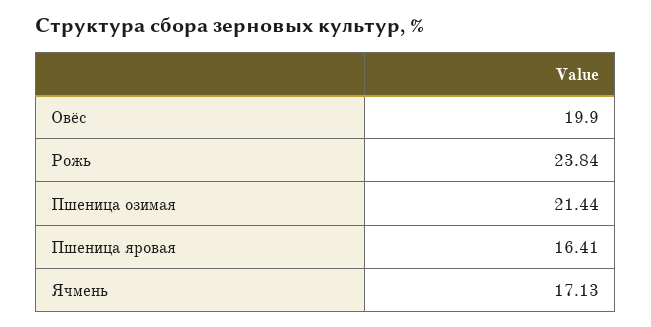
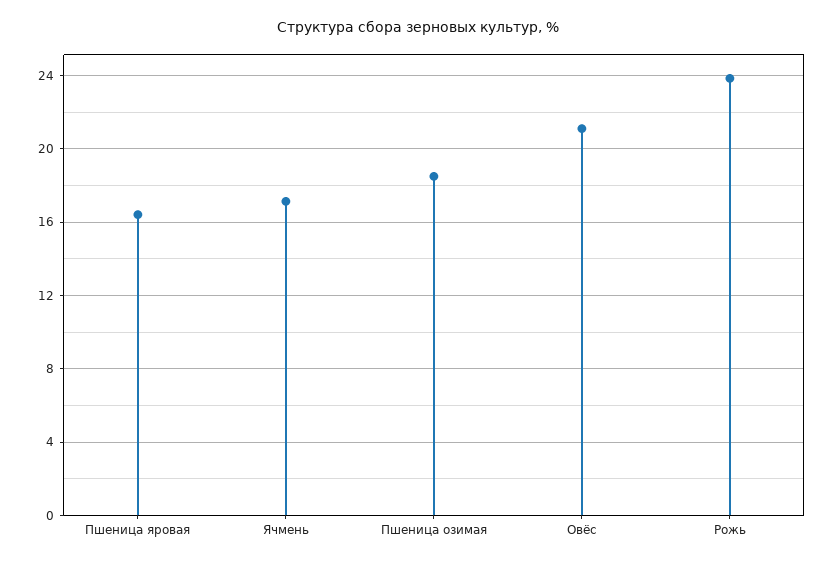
  {
-   "Овёс": 19.9,
+   "Овёс": 21,
    "Рожь": 23.84,
-   "Пшеница озимая": 21.44,
+   "Пшеница озимая": 18.5,
    "Пшеница яровая": 16.41,
    "Ячмень": 17.13
  }

